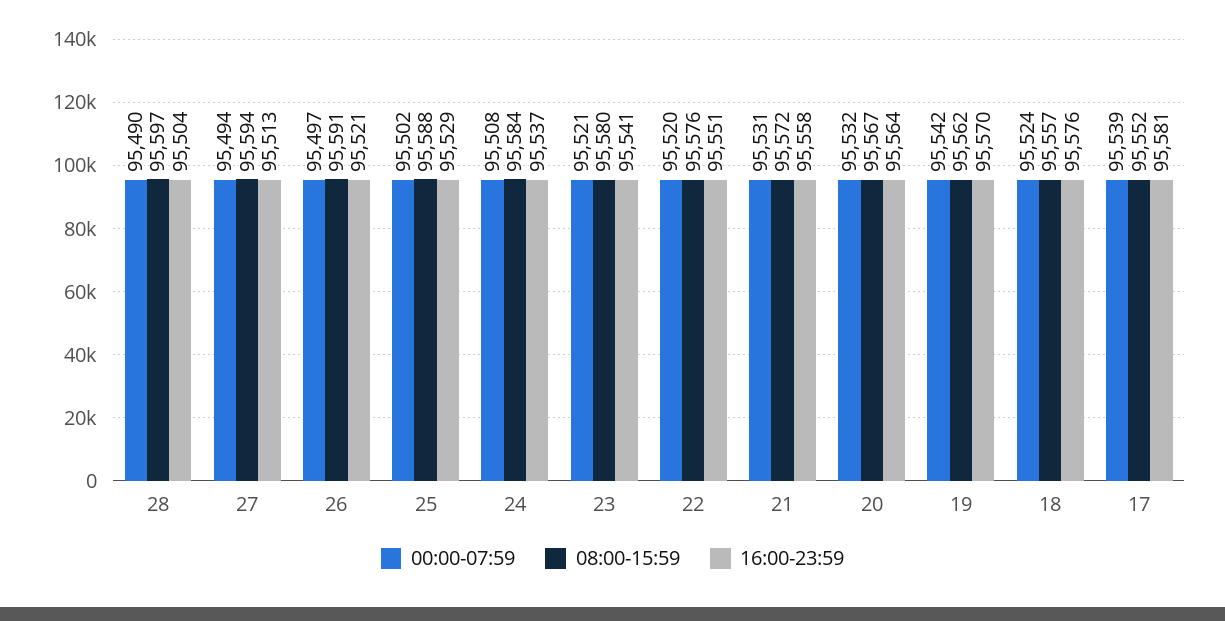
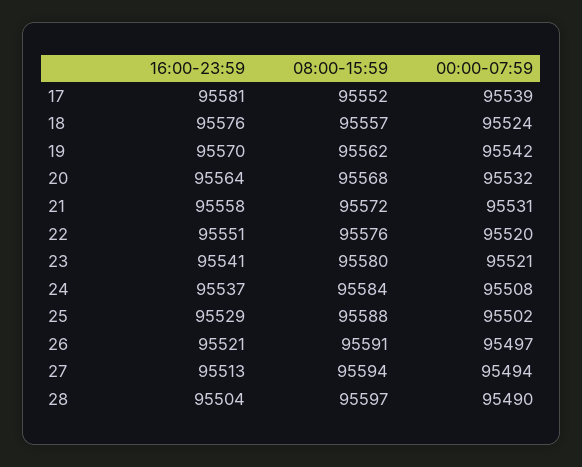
  {
    "00:00-07:59": {
      "28": 95490,
      "27": 95494,
      "26": 95497,
      "25": 95502,
      "24": 95508,
      "23": 95521,
      "22": 95520,
      "21": 95531,
      "20": 95532,
      "19": 95542,
      "18": 95524,
      "17": 95539
    },
    "08:00-15:59": {
      "28": 95597,
      "27": 95594,
      "26": 95591,
      "25": 95588,
      "24": 95584,
      "23": 95580,
      "22": 95576,
      "21": 95572,
-     "20": 95567,
+     "20": 95568,
      "19": 95562,
      "18": 95557,
      "17": 95552
    },
    "16:00-23:59": {
      "28": 95504,
      "27": 95513,
      "26": 95521,
      "25": 95529,
      "24": 95537,
      "23": 95541,
      "22": 95551,
      "21": 95558,
      "20": 95564,
      "19": 95570,
      "18": 95576,
      "17": 95581
    }
  }

